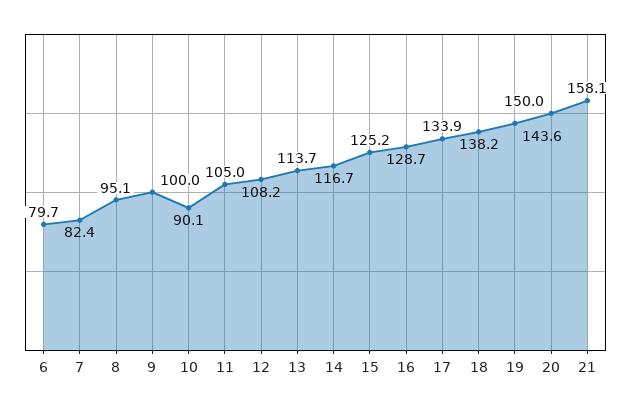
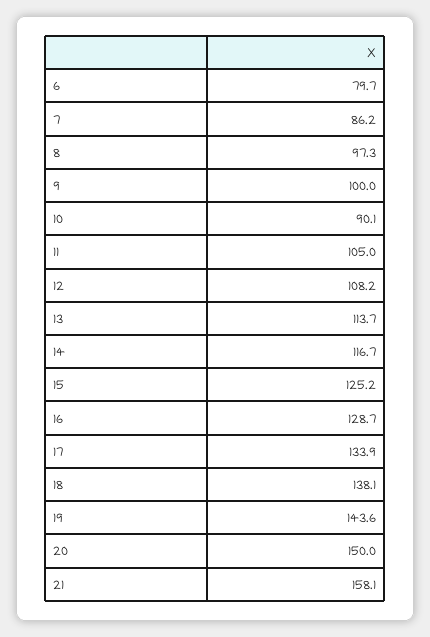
  {
    "6": 79.7,
-   "7": 82.4,
+   "7": 86.2,
-   "8": 95.1,
+   "8": 97.3,
    "9": 100,
    "10": 90.1,
    "11": 105,
    "12": 108.2,
    "13": 113.7,
    "14": 116.7,
    "15": 125.2,
    "16": 128.7,
    "17": 133.9,
-   "18": 138.2,
+   "18": 138.1,
    "19": 143.6,
    "20": 150,
    "21": 158.1
  }

